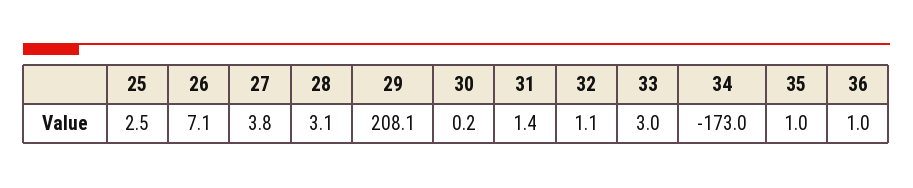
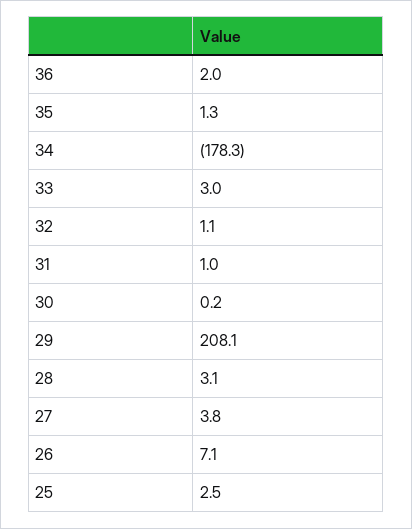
  {
    "25": 2.5,
    "26": 7.1,
    "27": 3.8,
    "28": 3.1,
    "29": 208.1,
    "30": 0.2,
-   "31": 1.4,
+   "31": 1,
    "32": 1.1,
    "33": 3,
-   "34": -173,
+   "34": -178.3,
-   "35": 1,
+   "35": 1.3,
-   "36": 1
+   "36": 2
  }

